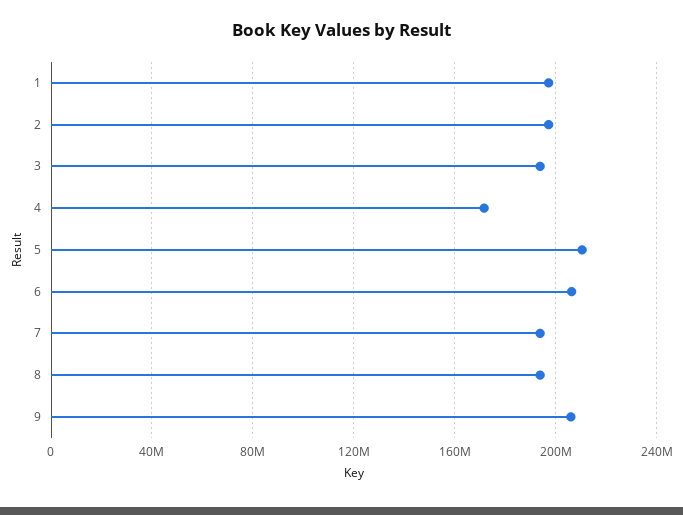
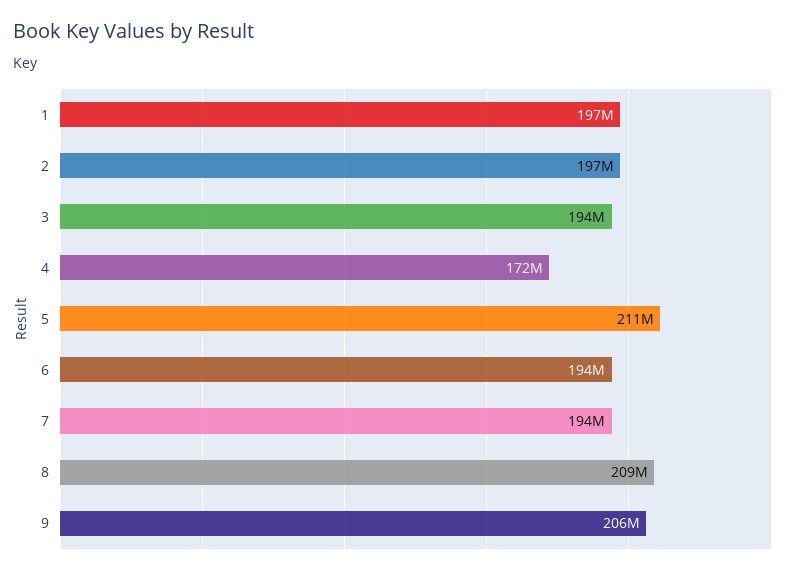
  {
    "1": 197000000,
    "2": 197000000,
    "3": 194000000,
    "4": 172000000,
    "5": 211000000,
-   "6": 205000000,
+   "6": 194000000,
    "7": 194000000,
-   "8": 195000000,
+   "8": 209000000,
    "9": 206000000
  }

